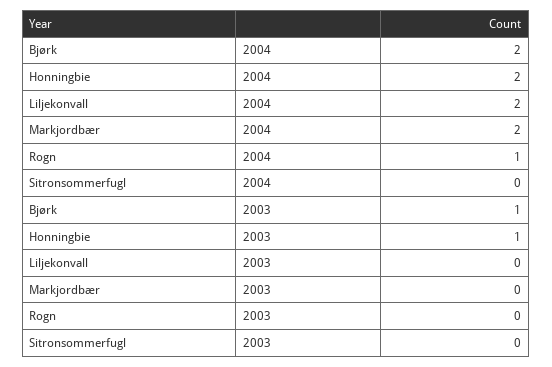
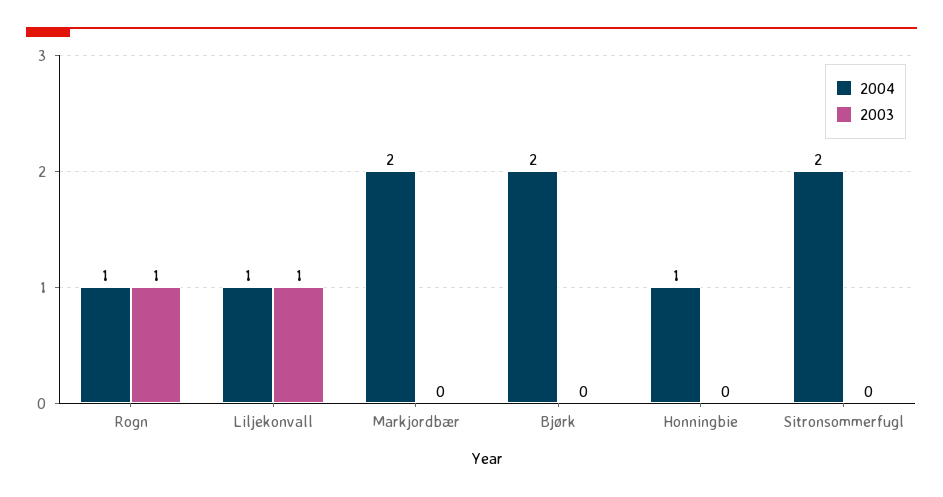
  {
    "2004": {
      "Bjørk": 2,
-     "Honningbie": 2,
+     "Honningbie": 1,
-     "Liljekonvall": 2,
+     "Liljekonvall": 1,
      "Markjordbær": 2,
      "Rogn": 1,
-     "Sitronsommerfugl": 0
+     "Sitronsommerfugl": 2
    },
    "2003": {
-     "Bjørk": 1,
+     "Bjørk": 0,
-     "Honningbie": 1,
+     "Honningbie": 0,
-     "Liljekonvall": 0,
+     "Liljekonvall": 1,
      "Markjordbær": 0,
-     "Rogn": 0,
+     "Rogn": 1,
      "Sitronsommerfugl": 0
    }
  }

